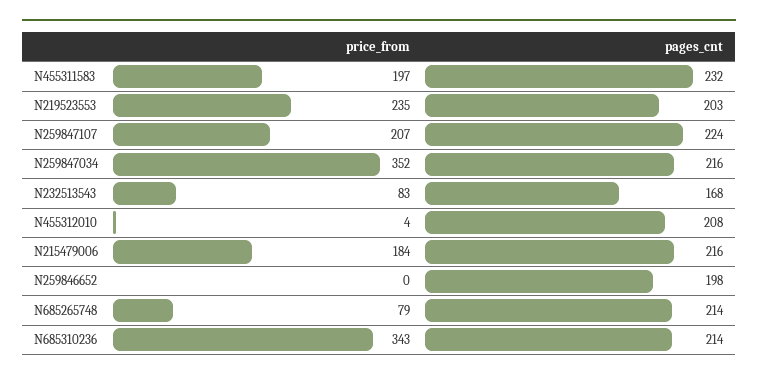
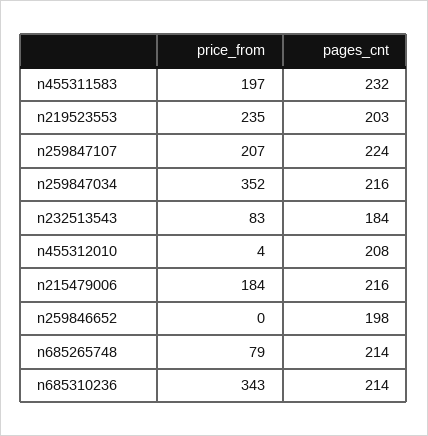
  {
    "price_from": {
      "N455311583": 197,
      "N219523553": 235,
      "N259847107": 207,
      "N259847034": 352,
      "N232513543": 83,
      "N455312010": 4,
      "N215479006": 184,
      "N259846652": 0,
      "N685265748": 79,
      "N685310236": 343
    },
    "pages_cnt": {
      "N455311583": 232,
      "N219523553": 203,
      "N259847107": 224,
      "N259847034": 216,
-     "N232513543": 168,
+     "N232513543": 184,
      "N455312010": 208,
      "N215479006": 216,
      "N259846652": 198,
      "N685265748": 214,
      "N685310236": 214
    }
  }

